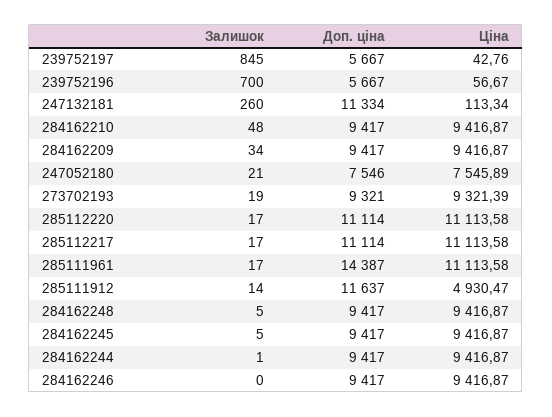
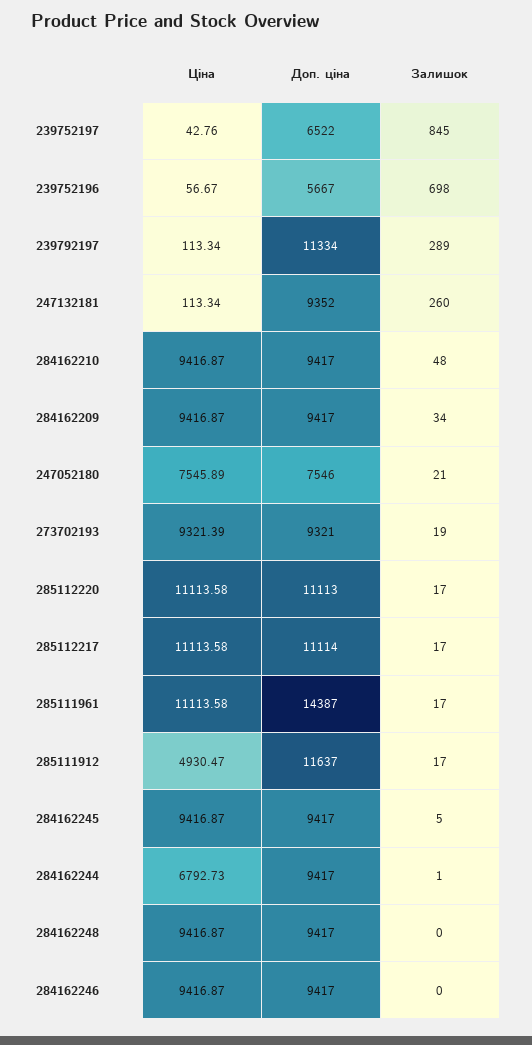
  {
    "Залишок": {
      "239752197": 845,
-     "239752196": 700,
+     "239752196": 698,
      "247132181": 260,
      "284162210": 48,
      "284162209": 34,
      "247052180": 21,
      "273702193": 19,
      "285112220": 17,
      "285112217": 17,
      "285111961": 17,
-     "285111912": 14,
+     "285111912": 17,
-     "284162248": 5,
+     "284162248": 0,
      "284162245": 5,
      "284162244": 1,
-     "284162246": 0
+     "284162246": 0,
+     "239792197": 289
    },
    "Доп. ціна": {
-     "239752197": 5667,
+     "239752197": 6522,
      "239752196": 5667,
-     "247132181": 11334,
+     "247132181": 9352,
      "284162210": 9417,
      "284162209": 9417,
      "247052180": 7546,
      "273702193": 9321,
-     "285112220": 11114,
+     "285112220": 11113,
      "285112217": 11114,
      "285111961": 14387,
      "285111912": 11637,
      "284162248": 9417,
      "284162245": 9417,
      "284162244": 9417,
-     "284162246": 9417
+     "284162246": 9417,
+     "239792197": 11334
    },
    "Ціна": {
      "239752197": 42.76,
      "239752196": 56.67,
      "247132181": 113.34,
      "284162210": 9416.87,
      "284162209": 9416.87,
      "247052180": 7545.89,
      "273702193": 9321.39,
      "285112220": 11113.58,
      "285112217": 11113.58,
      "285111961": 11113.58,
      "285111912": 4930.47,
      "284162248": 9416.87,
      "284162245": 9416.87,
-     "284162244": 9416.87,
+     "284162244": 6792.73,
-     "284162246": 9416.87
+     "284162246": 9416.87,
+     "239792197": 113.34
    }
  }

